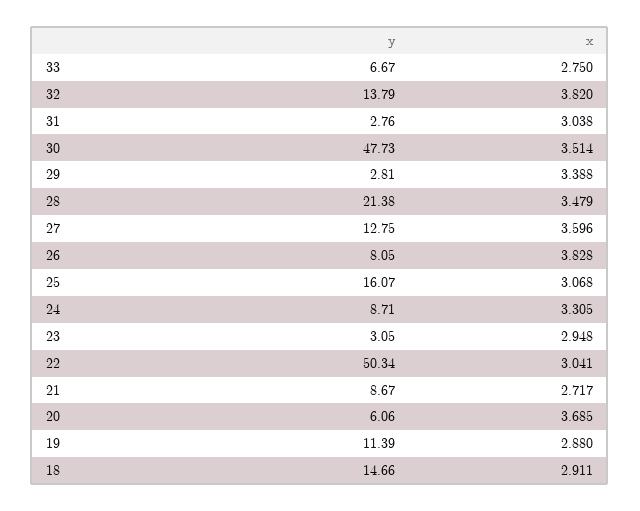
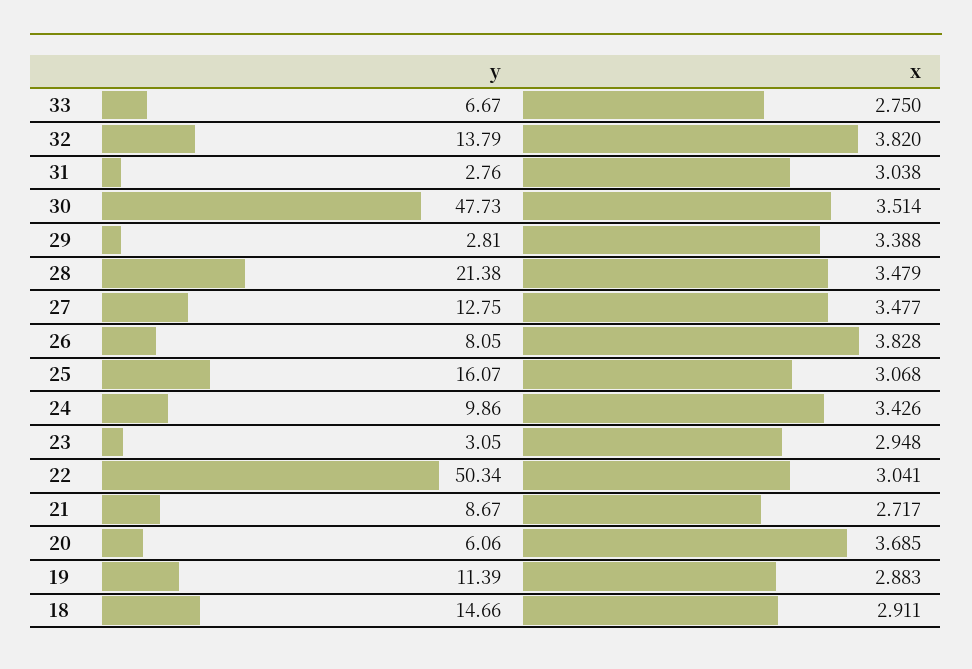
  {
    "y": {
      "33": 6.67,
      "32": 13.79,
      "31": 2.76,
      "30": 47.73,
      "29": 2.81,
      "28": 21.38,
      "27": 12.75,
      "26": 8.05,
      "25": 16.07,
-     "24": 8.71,
+     "24": 9.86,
      "23": 3.05,
      "22": 50.34,
      "21": 8.67,
      "20": 6.06,
      "19": 11.39,
      "18": 14.66
    },
    "x": {
      "33": 2.75,
      "32": 3.82,
      "31": 3.038,
      "30": 3.514,
      "29": 3.388,
      "28": 3.479,
-     "27": 3.596,
+     "27": 3.477,
      "26": 3.828,
      "25": 3.068,
-     "24": 3.305,
+     "24": 3.426,
      "23": 2.948,
      "22": 3.041,
      "21": 2.717,
      "20": 3.685,
-     "19": 2.88,
+     "19": 2.883,
      "18": 2.911
    }
  }

